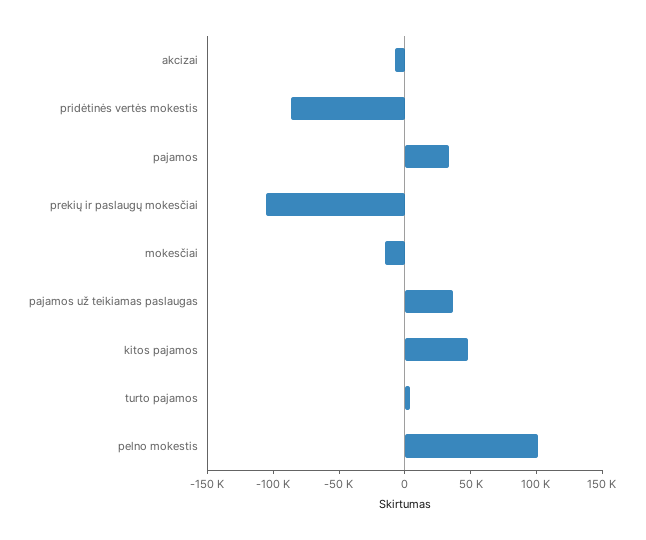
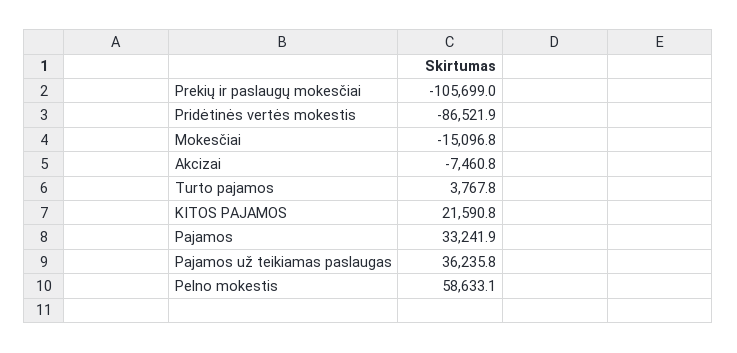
  {
    "akcizai": -7460.8,
    "pridėtinės vertės mokestis": -86521.9,
    "pajamos": 33241.9,
    "prekių ir paslaugų mokesčiai": -105699,
    "mokesčiai": -15096.8,
    "pajamos už teikiamas paslaugas": 36235.8,
-   "kitos pajamos": 50000,
+   "kitos pajamos": 21590.8,
    "turto pajamos": 3767.8,
-   "pelno mokestis": 100000
+   "pelno mokestis": 58633.1
  }

